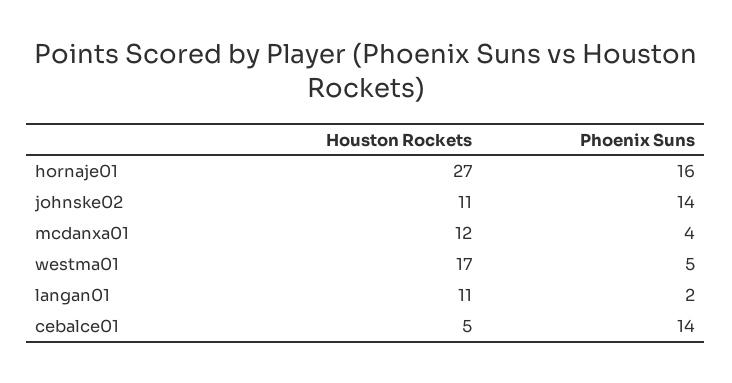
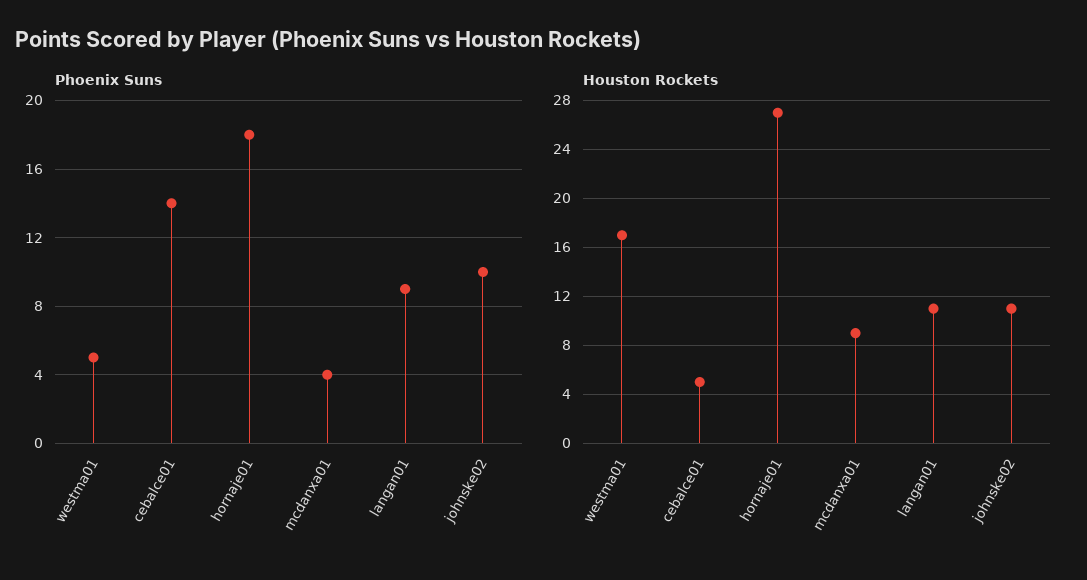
  {
    "Houston Rockets": {
      "hornaje01": 27,
      "johnske02": 11,
-     "mcdanxa01": 12,
+     "mcdanxa01": 9,
      "westma01": 17,
      "langan01": 11,
      "cebalce01": 5
    },
    "Phoenix Suns": {
-     "hornaje01": 16,
+     "hornaje01": 18,
-     "johnske02": 14,
+     "johnske02": 10,
      "mcdanxa01": 4,
      "westma01": 5,
-     "langan01": 2,
+     "langan01": 9,
      "cebalce01": 14
    }
  }

